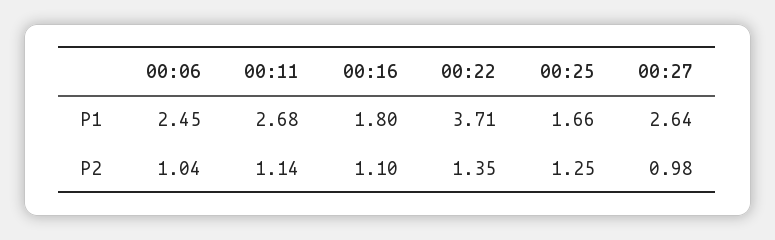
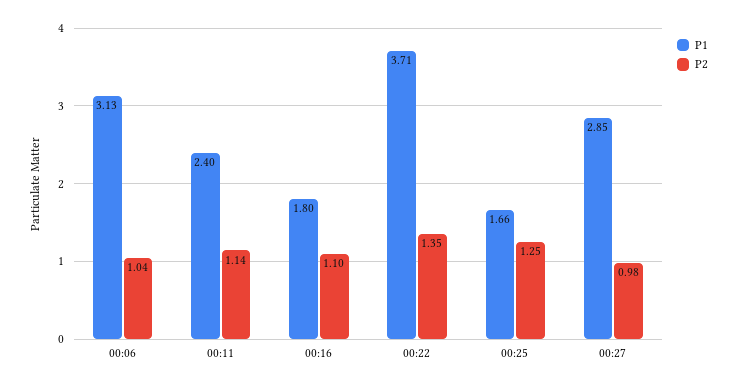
  {
    "P1": {
-     "00:06": 2.45,
+     "00:06": 3.13,
-     "00:11": 2.68,
+     "00:11": 2.4,
      "00:16": 1.8,
      "00:22": 3.71,
      "00:25": 1.66,
-     "00:27": 2.64
+     "00:27": 2.85
    },
    "P2": {
      "00:06": 1.04,
      "00:11": 1.14,
      "00:16": 1.1,
      "00:22": 1.35,
      "00:25": 1.25,
      "00:27": 0.98
    }
  }

